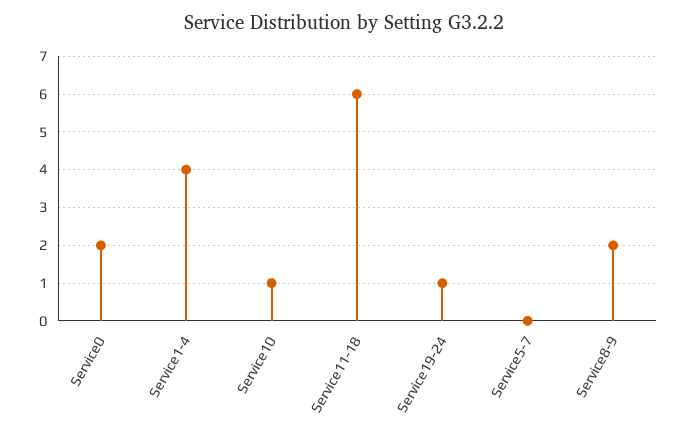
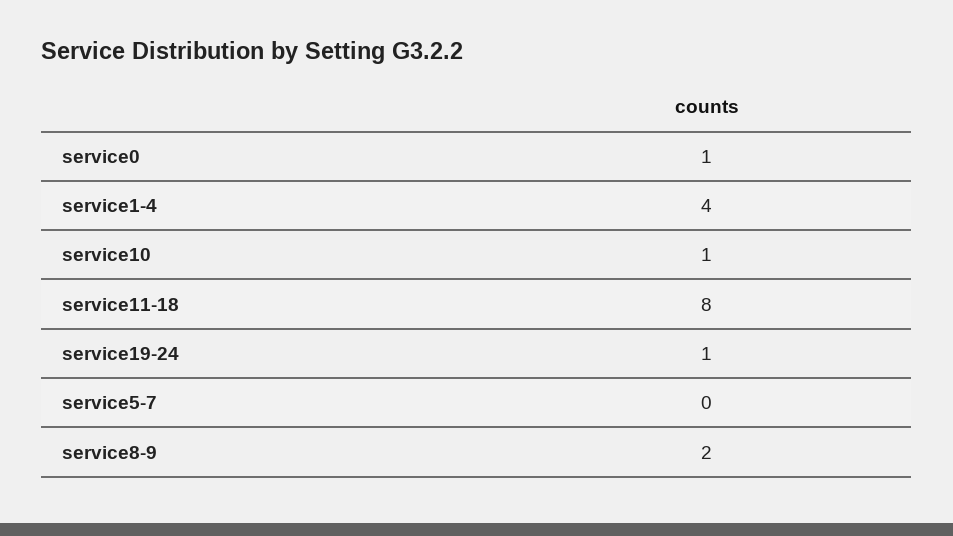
  {
-   "Service0": 2,
+   "Service0": 1,
    "Service1-4": 4,
    "Service10": 1,
-   "Service11-18": 6,
+   "Service11-18": 8,
    "Service19-24": 1,
    "Service5-7": 0,
    "Service8-9": 2
  }

